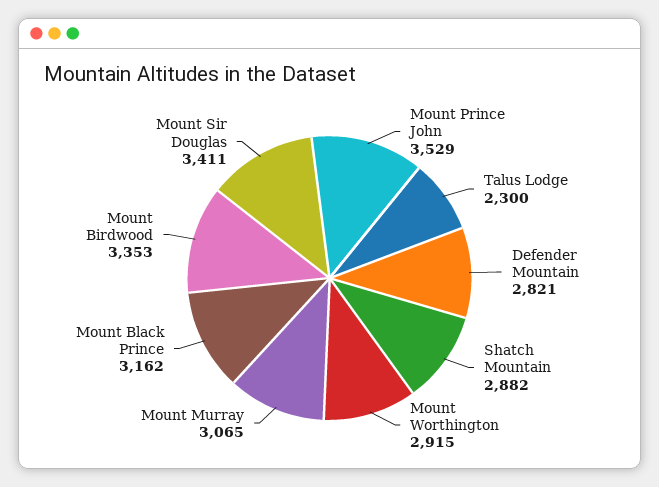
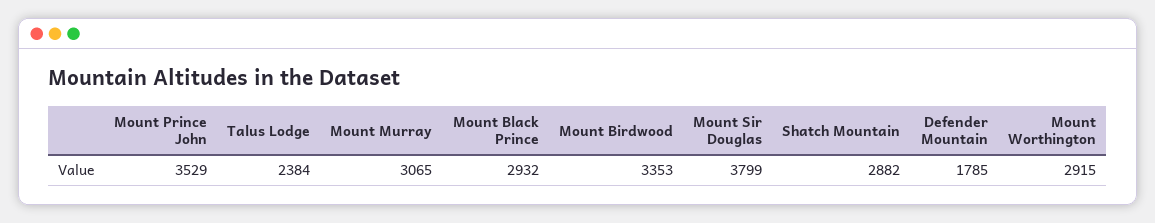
  {
    "Mount Prince John": 3529,
-   "Talus Lodge": 2300,
+   "Talus Lodge": 2384,
-   "Defender Mountain": 2821,
+   "Defender Mountain": 1785,
    "Shatch Mountain": 2882,
    "Mount Worthington": 2915,
    "Mount Murray": 3065,
-   "Mount Black Prince": 3162,
+   "Mount Black Prince": 2932,
    "Mount Birdwood": 3353,
-   "Mount Sir Douglas": 3411
+   "Mount Sir Douglas": 3799
  }

